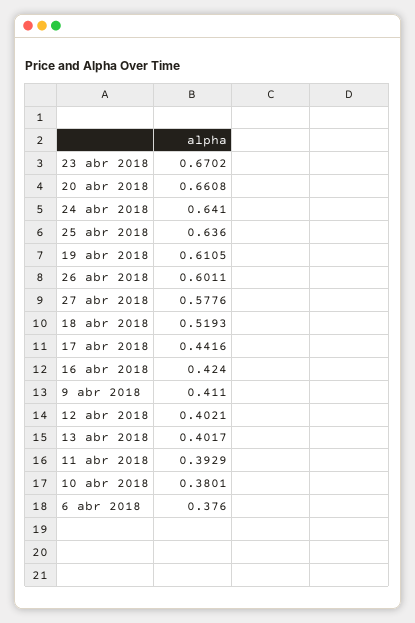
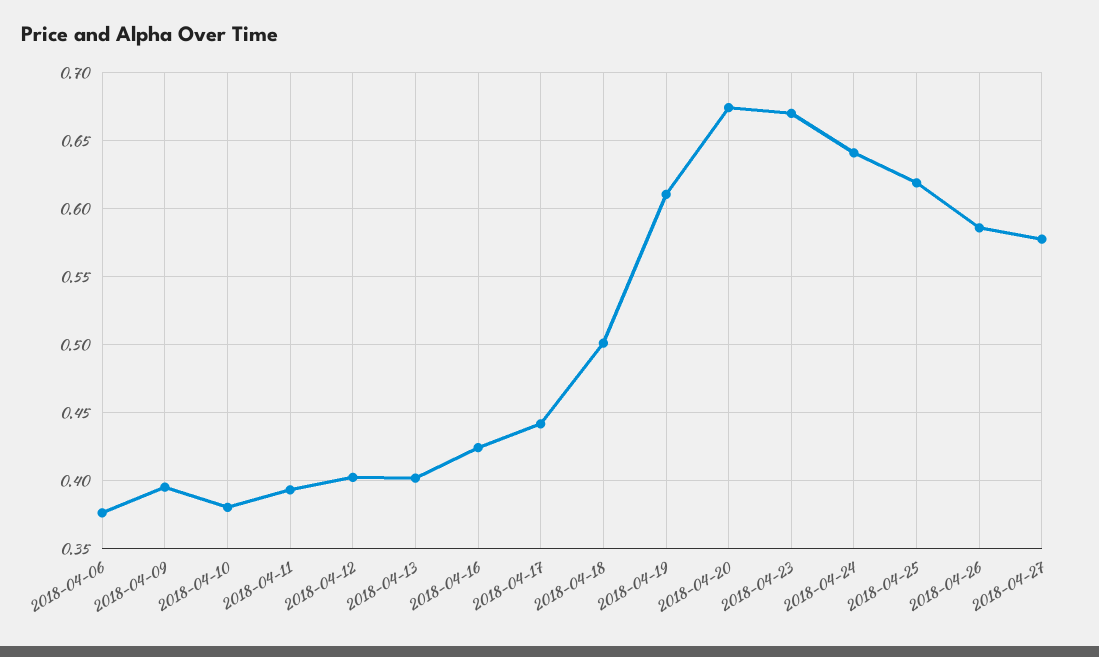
  {
    "23 abr 2018": 0.6702,
-   "20 abr 2018": 0.6608,
+   "20 abr 2018": 0.675,
    "24 abr 2018": 0.641,
-   "25 abr 2018": 0.636,
+   "25 abr 2018": 0.62,
    "19 abr 2018": 0.6105,
-   "26 abr 2018": 0.6011,
+   "26 abr 2018": 0.585,
    "27 abr 2018": 0.5776,
-   "18 abr 2018": 0.5193,
+   "18 abr 2018": 0.5,
    "17 abr 2018": 0.4416,
    "16 abr 2018": 0.424,
-   "9 abr 2018": 0.411,
+   "9 abr 2018": 0.395,
    "12 abr 2018": 0.4021,
    "13 abr 2018": 0.4017,
    "11 abr 2018": 0.3929,
    "10 abr 2018": 0.3801,
    "6 abr 2018": 0.376
  }

